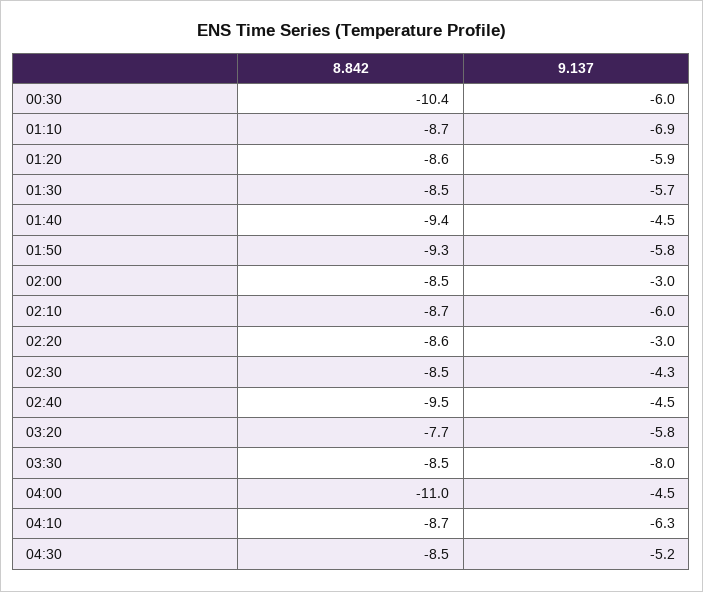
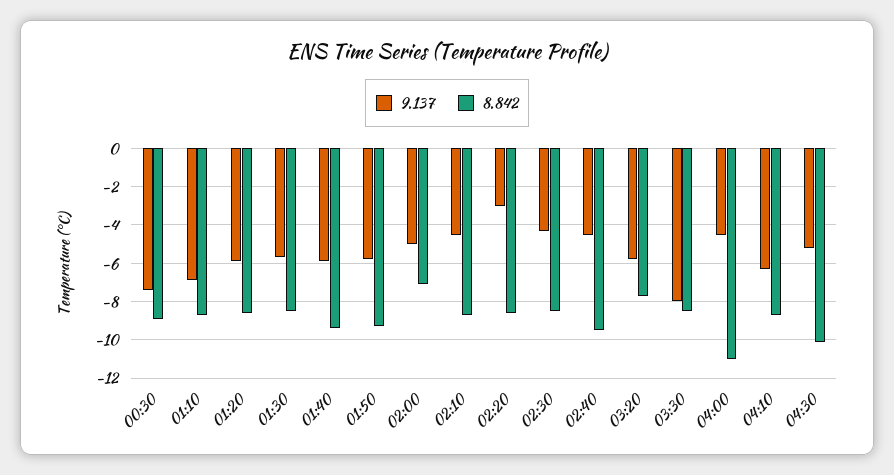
  {
    "8.842": {
-     "00:30": -10.4,
+     "00:30": -9,
      "01:10": -8.7,
      "01:20": -8.6,
      "01:30": -8.5,
      "01:40": -9.4,
      "01:50": -9.3,
-     "02:00": -8.5,
+     "02:00": -7,
      "02:10": -8.7,
      "02:20": -8.6,
      "02:30": -8.5,
      "02:40": -9.5,
      "03:20": -7.7,
      "03:30": -8.5,
      "04:00": -11,
      "04:10": -8.7,
-     "04:30": -8.5
+     "04:30": -10
    },
    "9.137": {
-     "00:30": -6,
+     "00:30": -7.5,
      "01:10": -6.9,
      "01:20": -5.9,
      "01:30": -5.7,
-     "01:40": -4.5,
+     "01:40": -6,
      "01:50": -5.8,
-     "02:00": -3,
+     "02:00": -5,
-     "02:10": -6,
+     "02:10": -4.5,
      "02:20": -3,
      "02:30": -4.3,
      "02:40": -4.5,
      "03:20": -5.8,
      "03:30": -8,
      "04:00": -4.5,
      "04:10": -6.3,
      "04:30": -5.2
    }
  }

